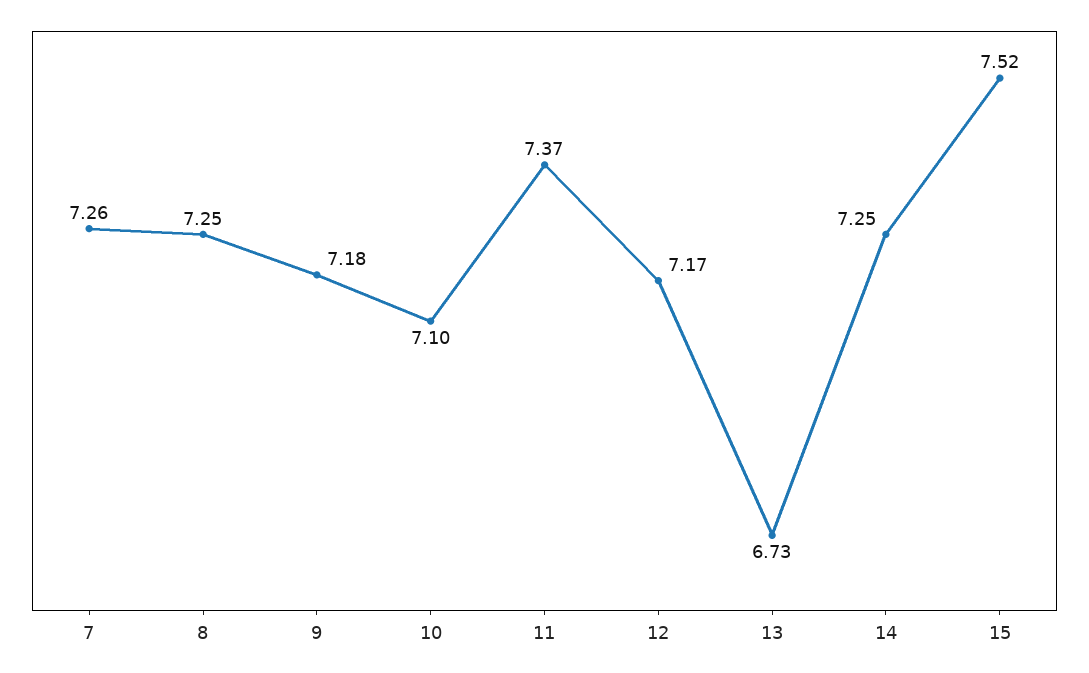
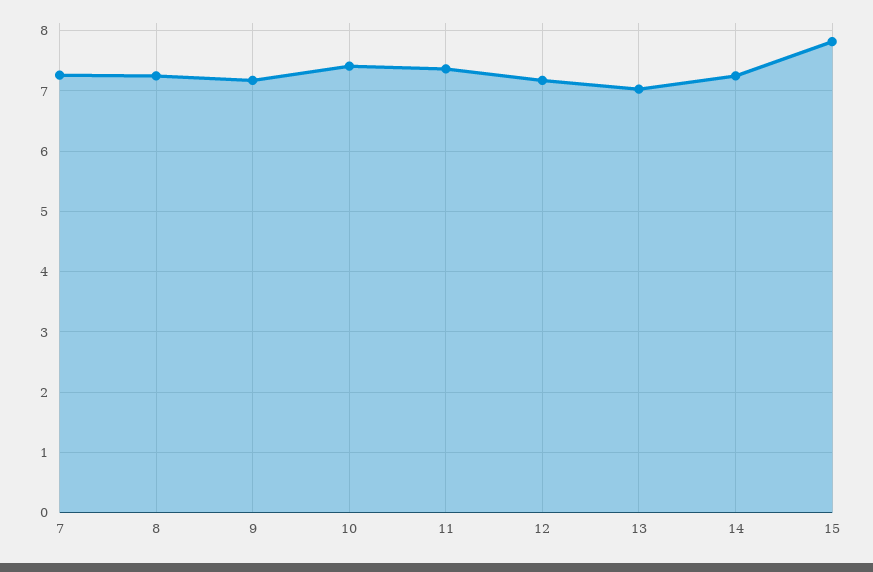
  {
    "7": 7.26,
    "8": 7.25,
    "9": 7.18,
-   "10": 7.1,
+   "10": 7.4,
    "11": 7.37,
    "12": 7.17,
-   "13": 6.73,
+   "13": 7,
    "14": 7.25,
-   "15": 7.52
+   "15": 7.8
  }

